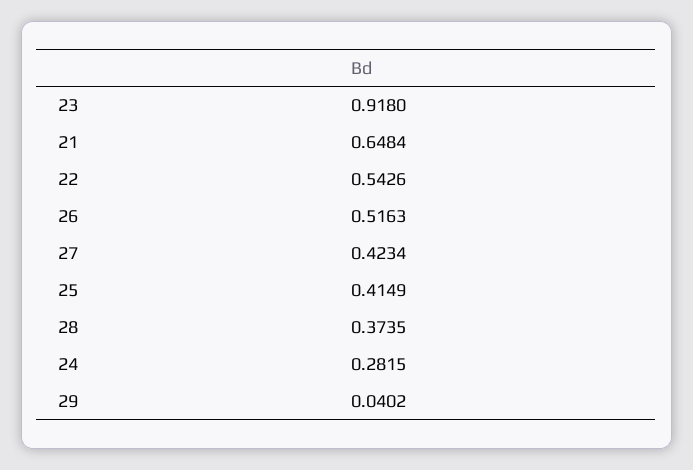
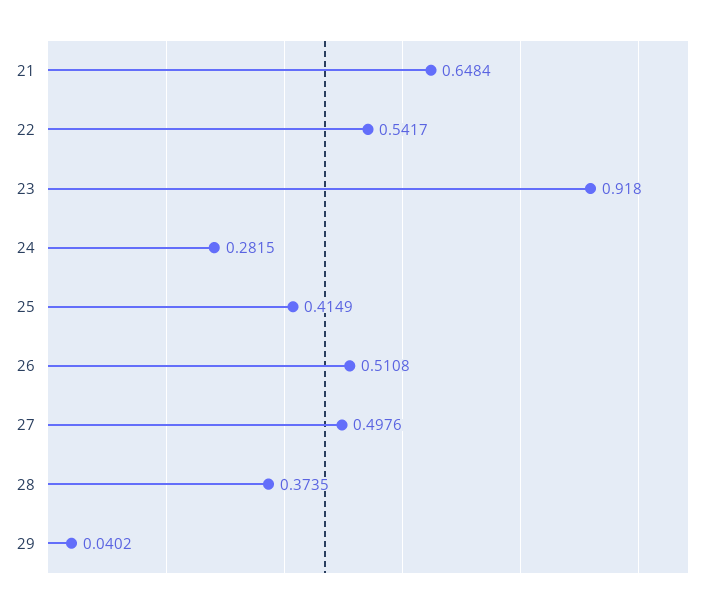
  {
    "23": 0.918,
    "21": 0.6484,
-   "22": 0.5426,
+   "22": 0.5417,
-   "26": 0.5163,
+   "26": 0.5108,
-   "27": 0.4234,
+   "27": 0.4976,
    "25": 0.4149,
    "28": 0.3735,
    "24": 0.2815,
    "29": 0.0402
  }

